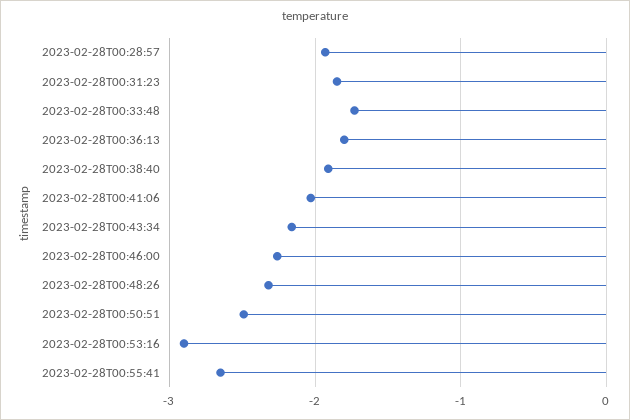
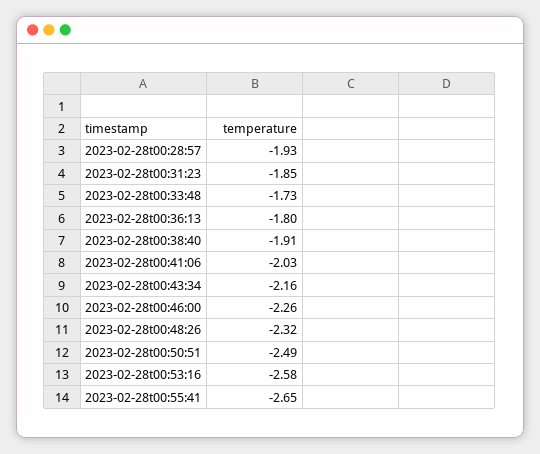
  {
    "2023-02-28T00:28:57": -1.93,
    "2023-02-28T00:31:23": -1.85,
    "2023-02-28T00:33:48": -1.73,
    "2023-02-28T00:36:13": -1.8,
    "2023-02-28T00:38:40": -1.91,
    "2023-02-28T00:41:06": -2.03,
    "2023-02-28T00:43:34": -2.16,
    "2023-02-28T00:46:00": -2.26,
    "2023-02-28T00:48:26": -2.32,
    "2023-02-28T00:50:51": -2.49,
-   "2023-02-28T00:53:16": -2.9,
+   "2023-02-28T00:53:16": -2.58,
    "2023-02-28T00:55:41": -2.65
  }

